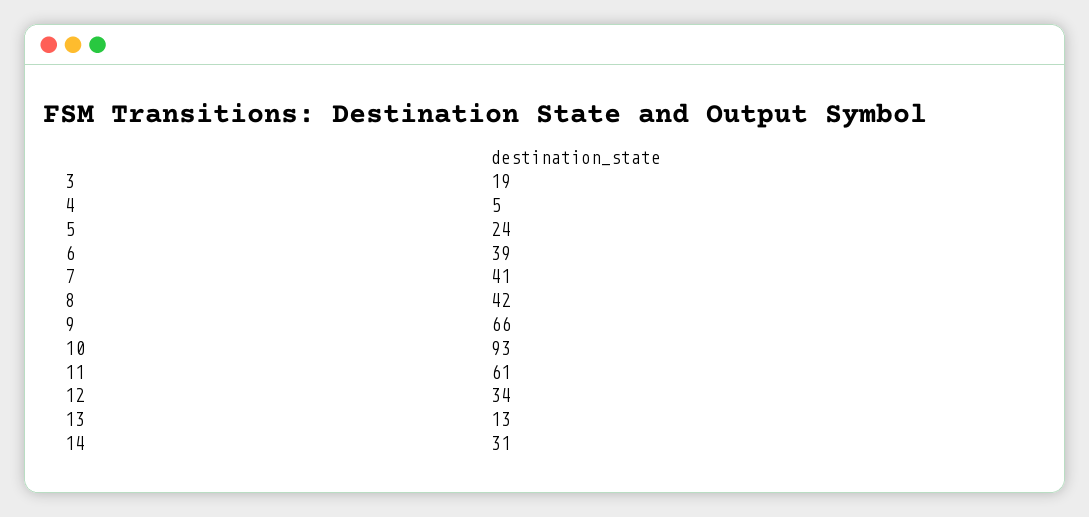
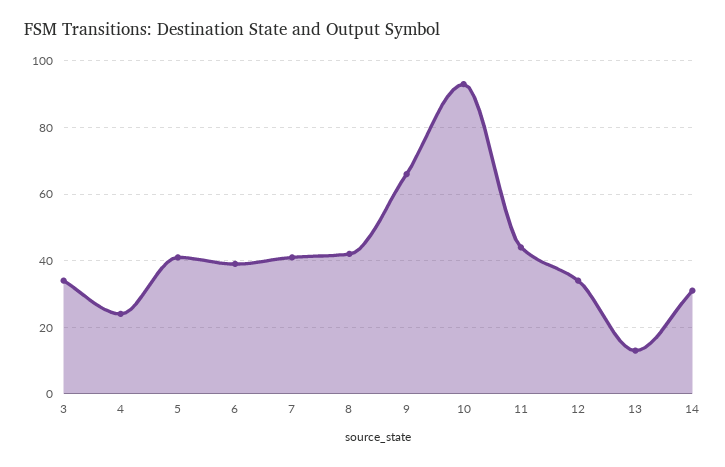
  {
-   "3": 19,
+   "3": 35,
-   "4": 5,
+   "4": 25,
-   "5": 24,
+   "5": 40,
    "6": 39,
    "7": 41,
    "8": 42,
    "9": 66,
    "10": 93,
-   "11": 61,
+   "11": 45,
    "12": 34,
    "13": 13,
    "14": 31
  }

